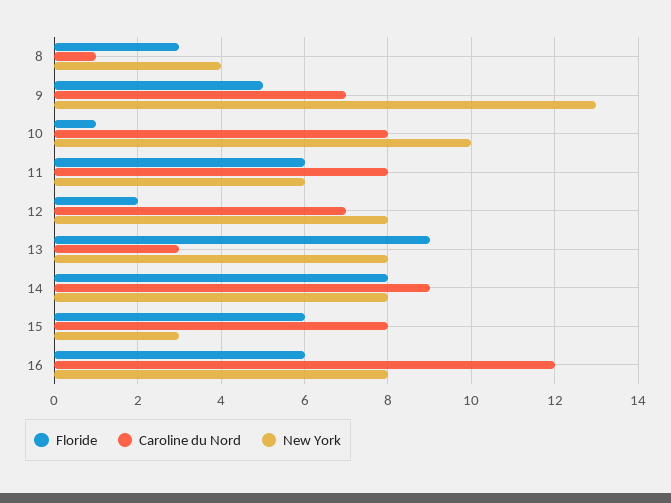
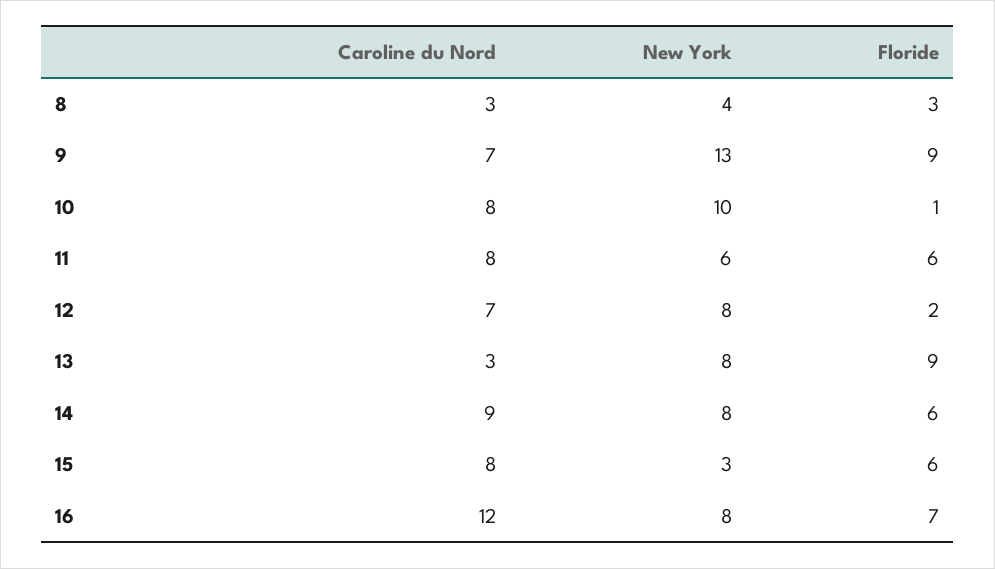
  {
    "Floride": {
      "8": 3,
-     "9": 5,
+     "9": 9,
      "10": 1,
      "11": 6,
      "12": 2,
      "13": 9,
-     "14": 8,
+     "14": 6,
      "15": 6,
-     "16": 6
+     "16": 7
    },
    "Caroline du Nord": {
-     "8": 1,
+     "8": 3,
      "9": 7,
      "10": 8,
      "11": 8,
      "12": 7,
      "13": 3,
      "14": 9,
      "15": 8,
      "16": 12
    },
    "New York": {
      "8": 4,
      "9": 13,
      "10": 10,
      "11": 6,
      "12": 8,
      "13": 8,
      "14": 8,
      "15": 3,
      "16": 8
    }
  }

